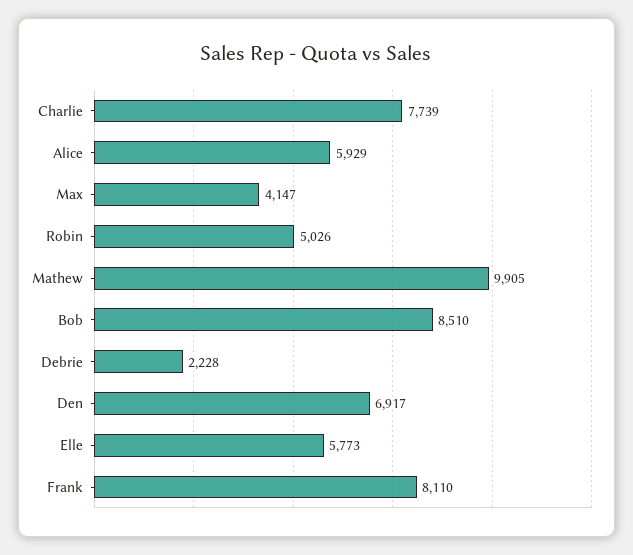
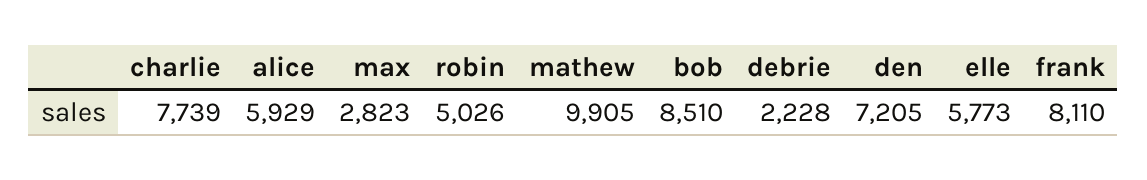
  {
    "Charlie": 7739,
    "Alice": 5929,
-   "Max": 4147,
+   "Max": 2823,
    "Robin": 5026,
    "Mathew": 9905,
    "Bob": 8510,
    "Debrie": 2228,
-   "Den": 6917,
+   "Den": 7205,
    "Elle": 5773,
    "Frank": 8110
  }

